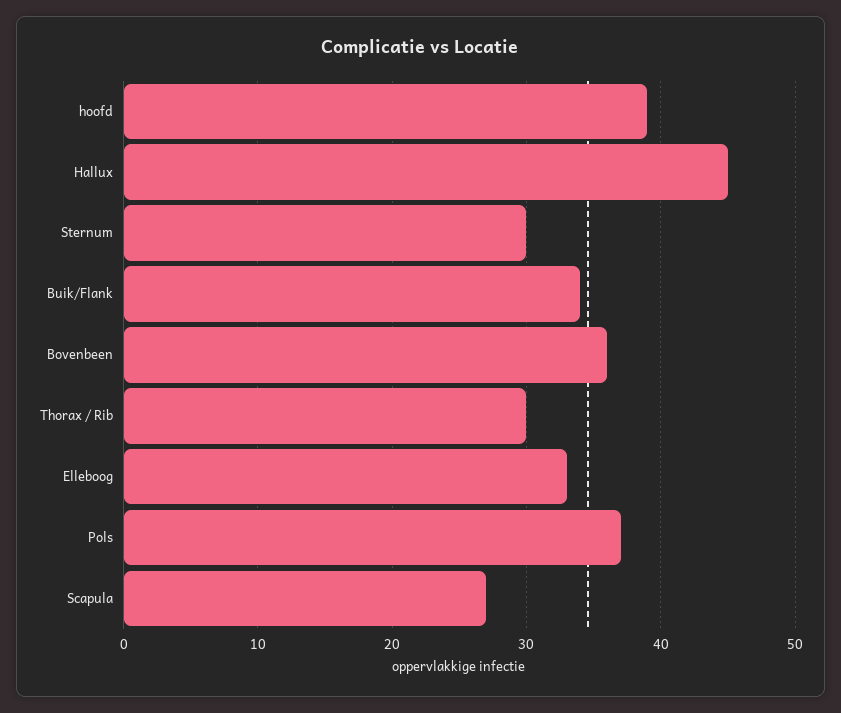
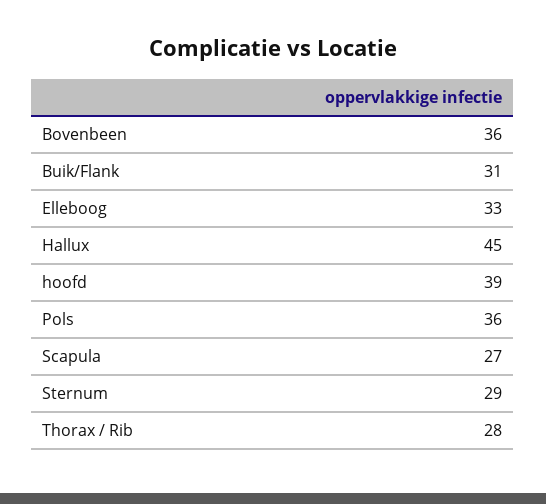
  {
    "hoofd": 39,
    "Hallux": 45,
-   "Sternum": 30,
+   "Sternum": 29,
-   "Buik/Flank": 34,
+   "Buik/Flank": 31,
    "Bovenbeen": 36,
-   "Thorax / Rib": 30,
+   "Thorax / Rib": 28,
    "Elleboog": 33,
-   "Pols": 37,
+   "Pols": 36,
    "Scapula": 27
  }

